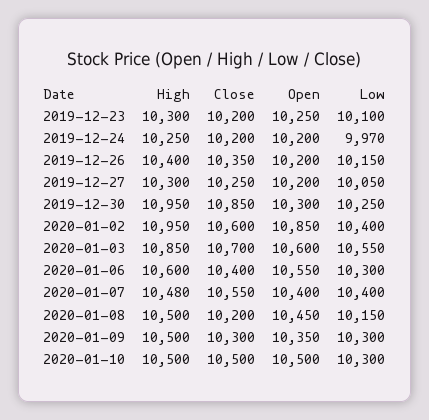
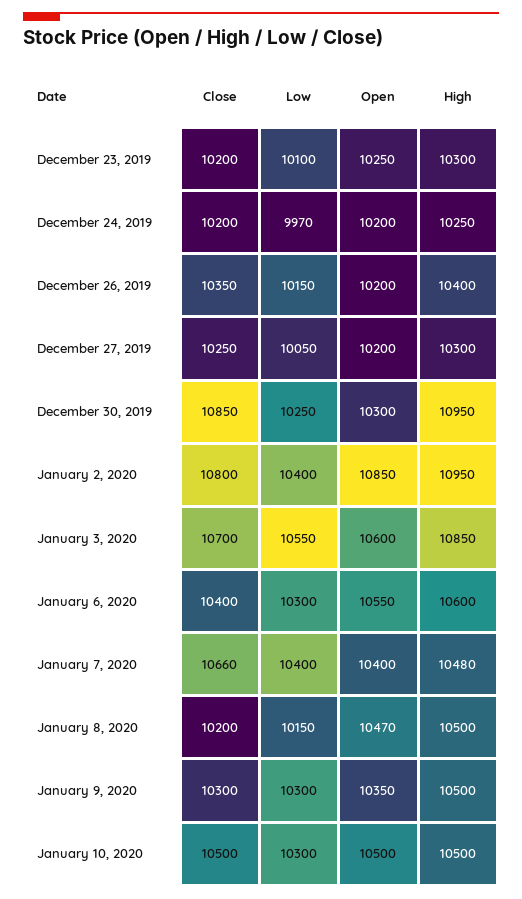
  {
    "High": {
      "2019-12-23": 10300,
      "2019-12-24": 10250,
      "2019-12-26": 10400,
      "2019-12-27": 10300,
      "2019-12-30": 10950,
      "2020-01-02": 10950,
      "2020-01-03": 10850,
      "2020-01-06": 10600,
      "2020-01-07": 10480,
      "2020-01-08": 10500,
      "2020-01-09": 10500,
      "2020-01-10": 10500
    },
    "Close": {
      "2019-12-23": 10200,
      "2019-12-24": 10200,
      "2019-12-26": 10350,
      "2019-12-27": 10250,
      "2019-12-30": 10850,
-     "2020-01-02": 10600,
+     "2020-01-02": 10800,
      "2020-01-03": 10700,
      "2020-01-06": 10400,
-     "2020-01-07": 10550,
+     "2020-01-07": 10660,
      "2020-01-08": 10200,
      "2020-01-09": 10300,
      "2020-01-10": 10500
    },
    "Open": {
      "2019-12-23": 10250,
      "2019-12-24": 10200,
      "2019-12-26": 10200,
      "2019-12-27": 10200,
      "2019-12-30": 10300,
      "2020-01-02": 10850,
      "2020-01-03": 10600,
      "2020-01-06": 10550,
      "2020-01-07": 10400,
-     "2020-01-08": 10450,
+     "2020-01-08": 10470,
      "2020-01-09": 10350,
      "2020-01-10": 10500
    },
    "Low": {
      "2019-12-23": 10100,
      "2019-12-24": 9970,
      "2019-12-26": 10150,
      "2019-12-27": 10050,
      "2019-12-30": 10250,
      "2020-01-02": 10400,
      "2020-01-03": 10550,
      "2020-01-06": 10300,
      "2020-01-07": 10400,
      "2020-01-08": 10150,
      "2020-01-09": 10300,
      "2020-01-10": 10300
    }
  }

